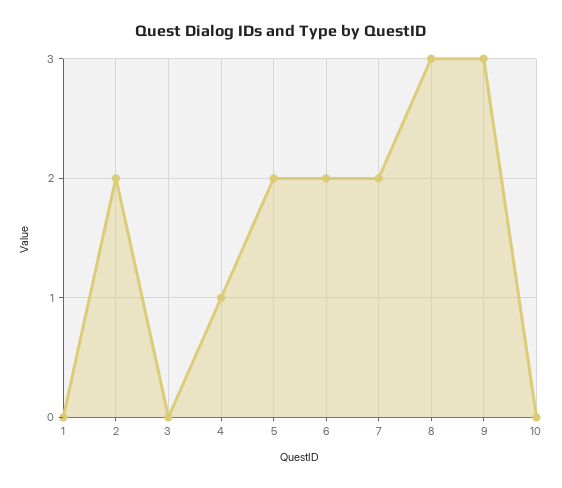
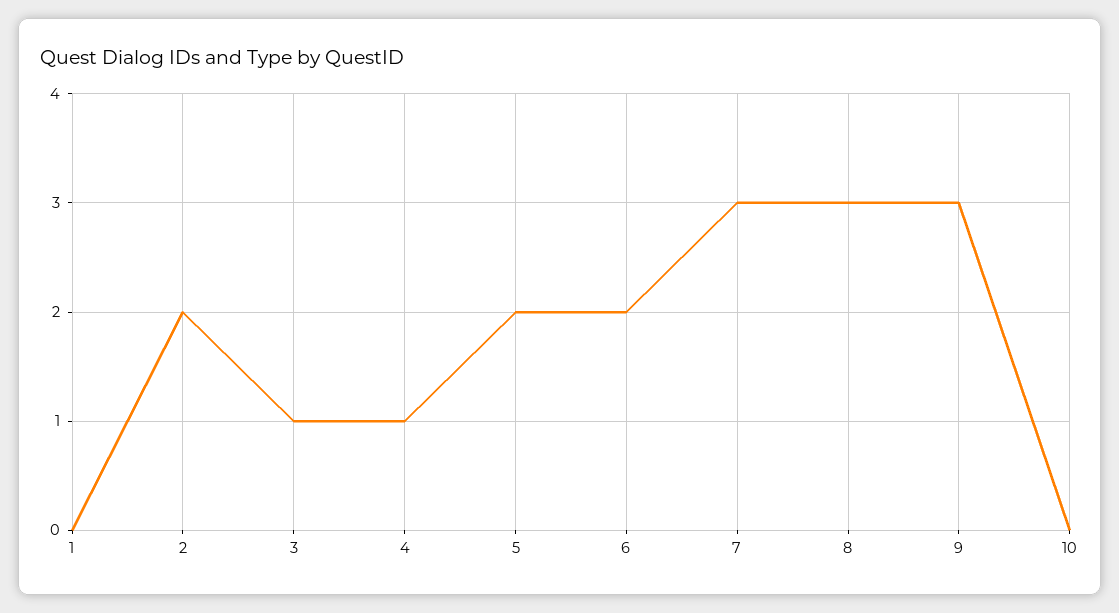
  {
    "1": 0,
    "2": 2,
-   "3": 0,
+   "3": 1,
    "4": 1,
    "5": 2,
    "6": 2,
-   "7": 2,
+   "7": 3,
    "8": 3,
    "9": 3,
    "10": 0
  }

